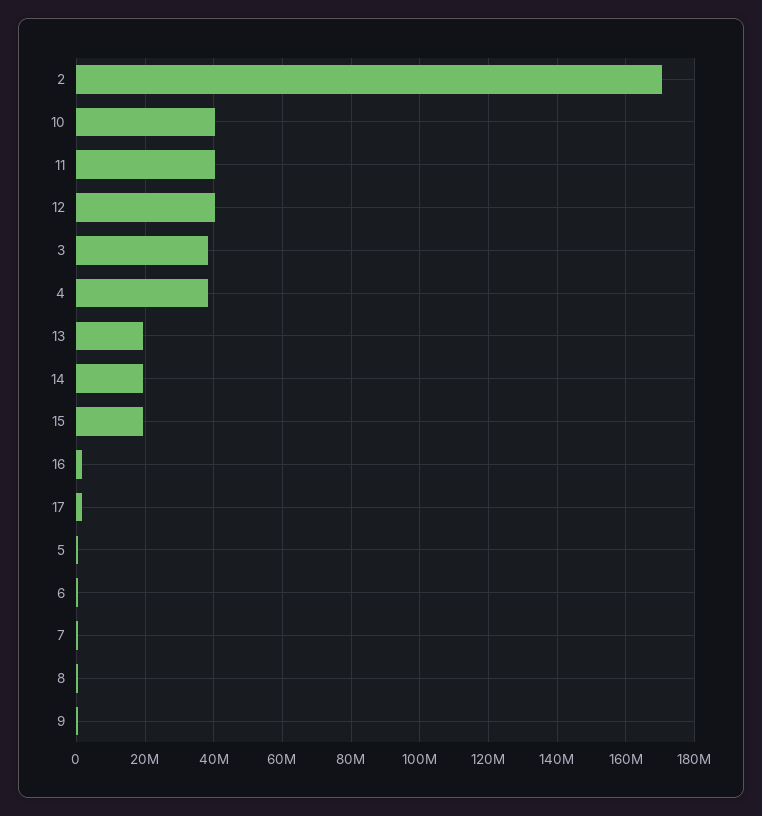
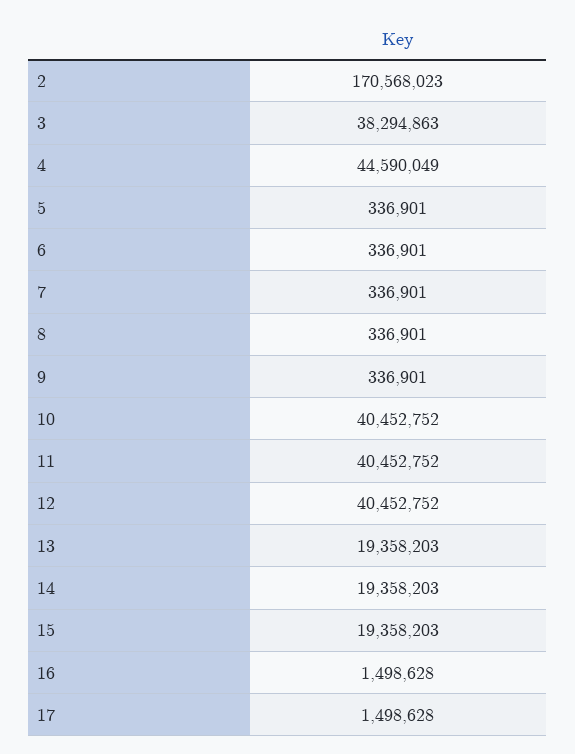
  {
    "2": 170568023,
    "10": 40452752,
    "11": 40452752,
    "12": 40452752,
    "3": 38294863,
-   "4": 38000000,
+   "4": 44590049,
    "13": 19358203,
    "14": 19358203,
    "15": 19358203,
    "16": 1498628,
    "17": 1498628,
    "5": 336901,
    "6": 336901,
    "7": 336901,
    "8": 336901,
    "9": 336901
  }

